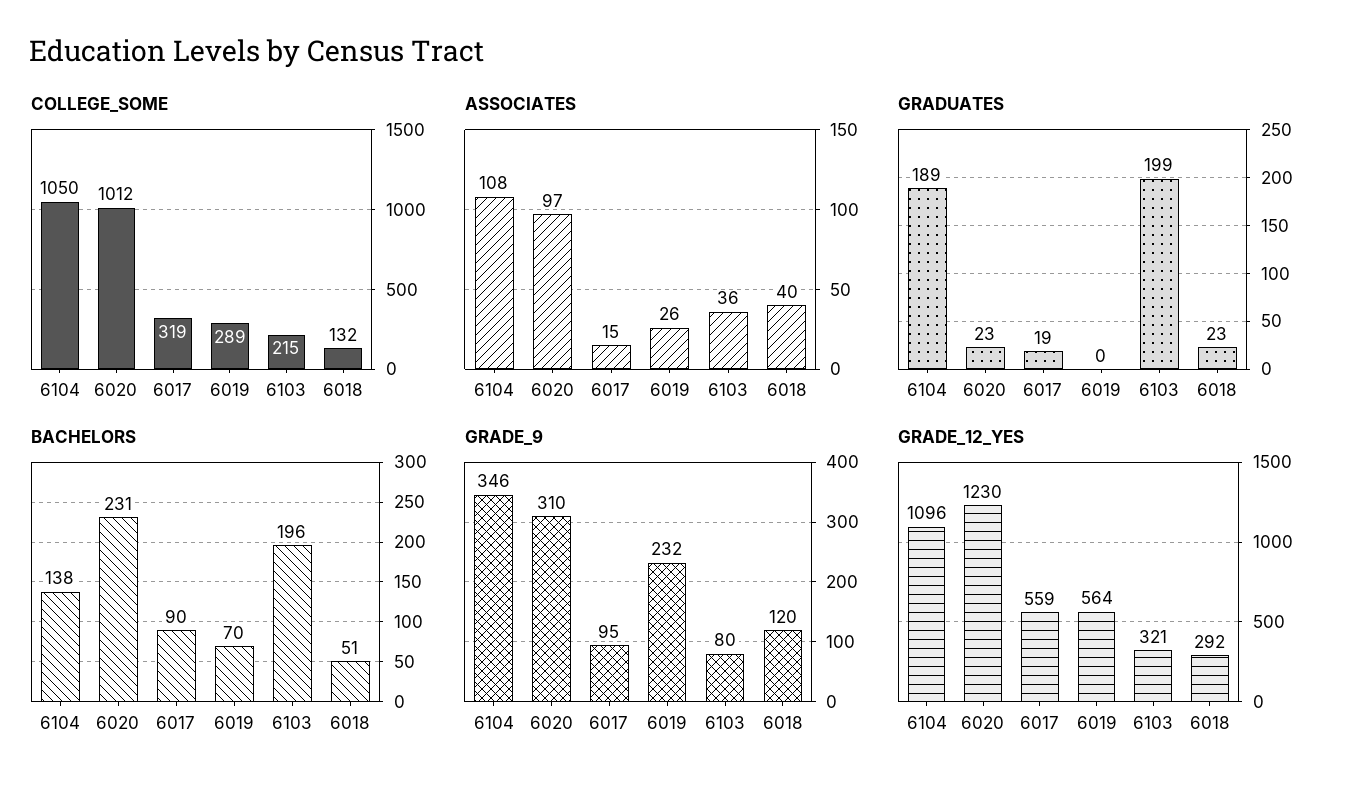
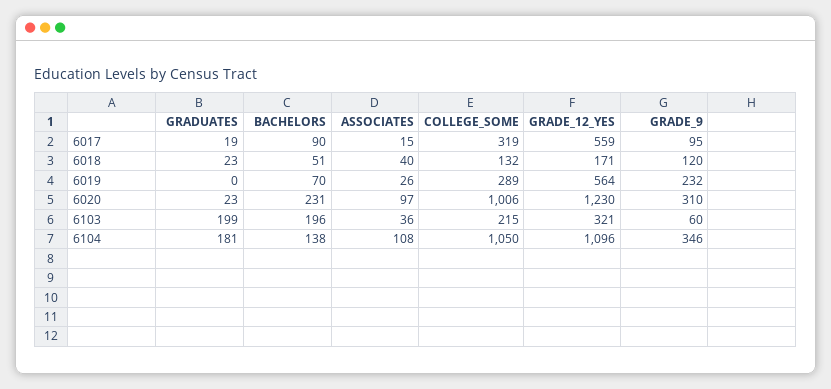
  {
    "COLLEGE_SOME": {
      "6104": 1050,
-     "6020": 1012,
+     "6020": 1006,
      "6017": 319,
      "6019": 289,
      "6103": 215,
      "6018": 132
    },
    "ASSOCIATES": {
      "6104": 108,
      "6020": 97,
      "6017": 15,
      "6019": 26,
      "6103": 36,
      "6018": 40
    },
    "GRADUATES": {
-     "6104": 189,
+     "6104": 181,
      "6020": 23,
      "6017": 19,
      "6019": 0,
      "6103": 199,
      "6018": 23
    },
    "BACHELORS": {
      "6104": 138,
      "6020": 231,
      "6017": 90,
      "6019": 70,
      "6103": 196,
      "6018": 51
    },
    "GRADE_9": {
      "6104": 346,
      "6020": 310,
      "6017": 95,
      "6019": 232,
-     "6103": 80,
+     "6103": 60,
      "6018": 120
    },
    "GRADE_12_YES": {
      "6104": 1096,
      "6020": 1230,
      "6017": 559,
      "6019": 564,
      "6103": 321,
-     "6018": 292
+     "6018": 171
    }
  }

